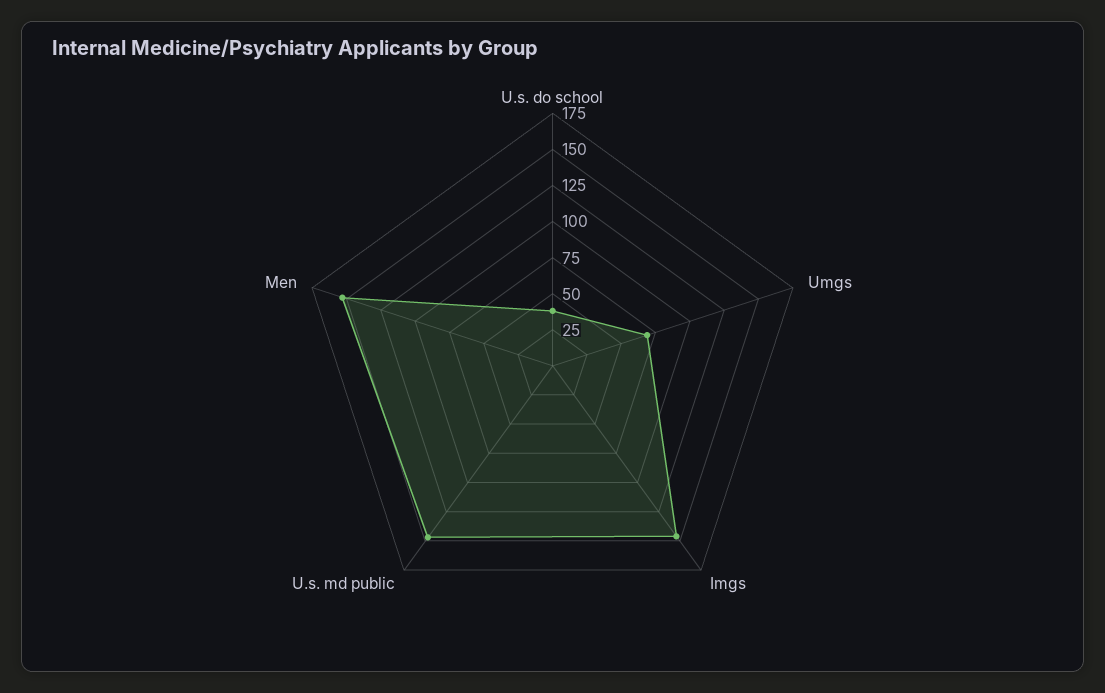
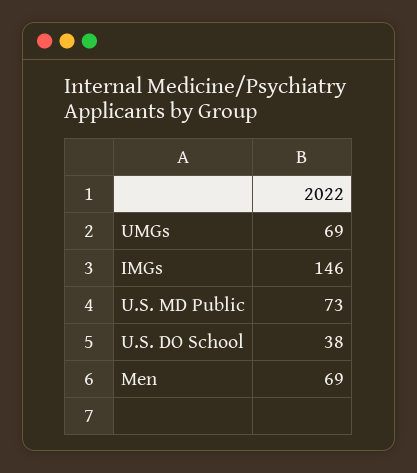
  {
    "U.s. do school": 38,
    "Umgs": 69,
    "Imgs": 146,
-   "U.s. md public": 150,
+   "U.s. md public": 73,
-   "Men": 150
+   "Men": 69
  }

